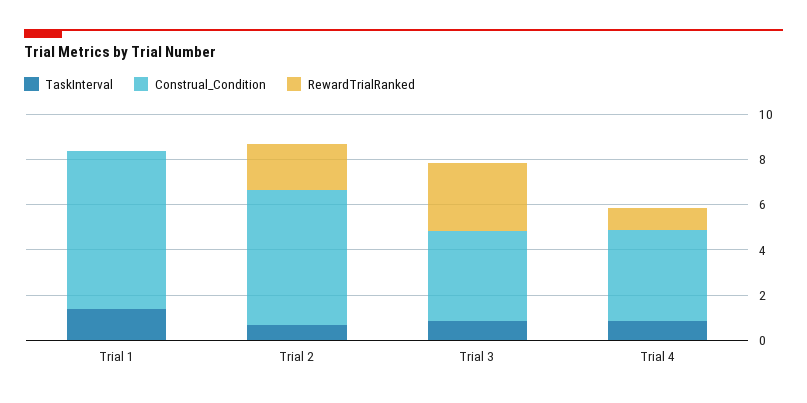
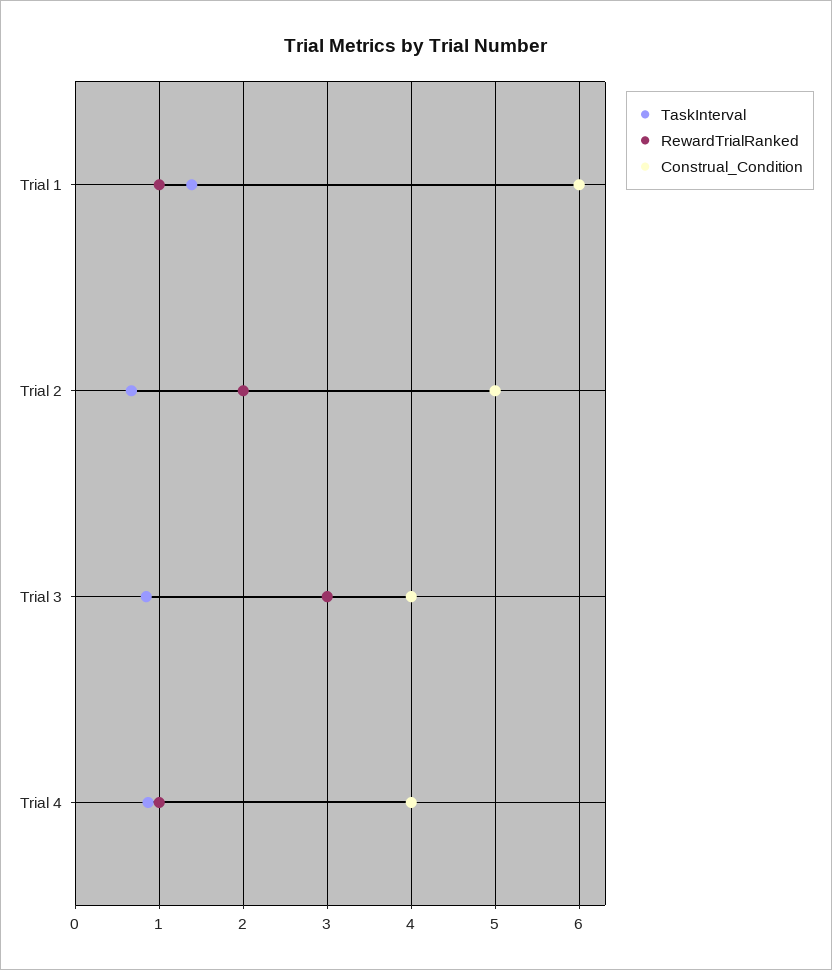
  {
    "TaskInterval": {
      "Trial 1": 1.4,
      "Trial 2": 0.7,
      "Trial 3": 0.8,
      "Trial 4": 0.9
    },
    "Construal_Condition": {
-     "Trial 1": 7,
+     "Trial 1": 6,
-     "Trial 2": 6,
+     "Trial 2": 5,
      "Trial 3": 4,
      "Trial 4": 4
    },
    "RewardTrialRanked": {
-     "Trial 1": 0,
+     "Trial 1": 1,
      "Trial 2": 2,
      "Trial 3": 3,
      "Trial 4": 1
    }
  }

